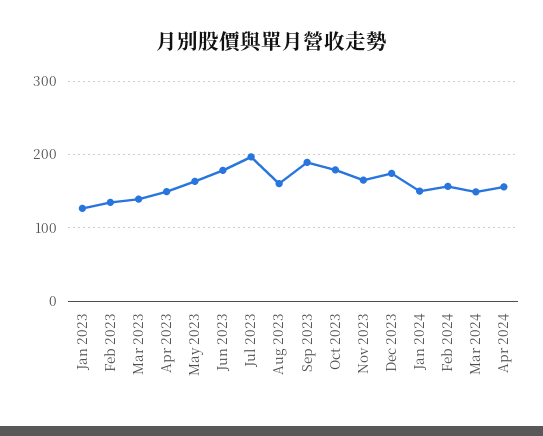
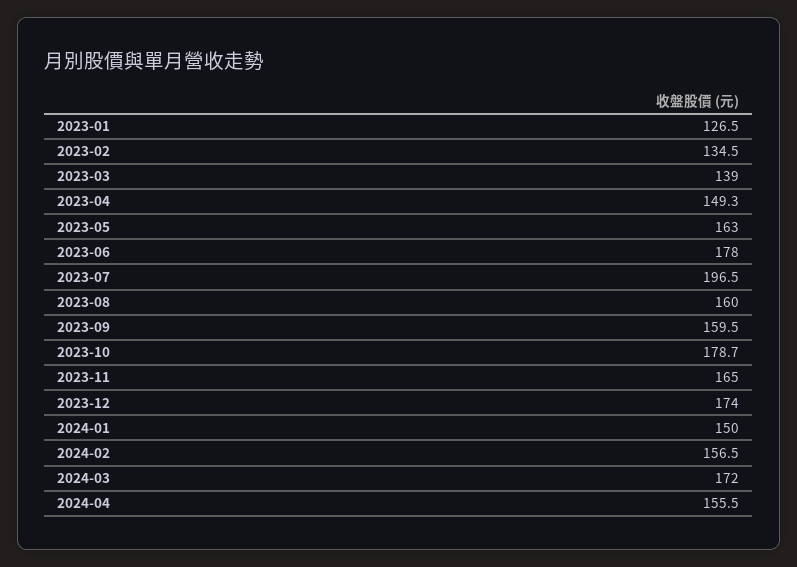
  {
    "Jan 2023": 126.5,
    "Feb 2023": 134.5,
    "Mar 2023": 139,
    "Apr 2023": 149.3,
    "May 2023": 163,
    "Jun 2023": 178,
    "Jul 2023": 196.5,
    "Aug 2023": 160,
-   "Sep 2023": 190,
+   "Sep 2023": 159.5,
    "Oct 2023": 178.7,
    "Nov 2023": 165,
    "Dec 2023": 174,
    "Jan 2024": 150,
    "Feb 2024": 156.5,
-   "Mar 2024": 150,
+   "Mar 2024": 172,
    "Apr 2024": 155.5
  }

